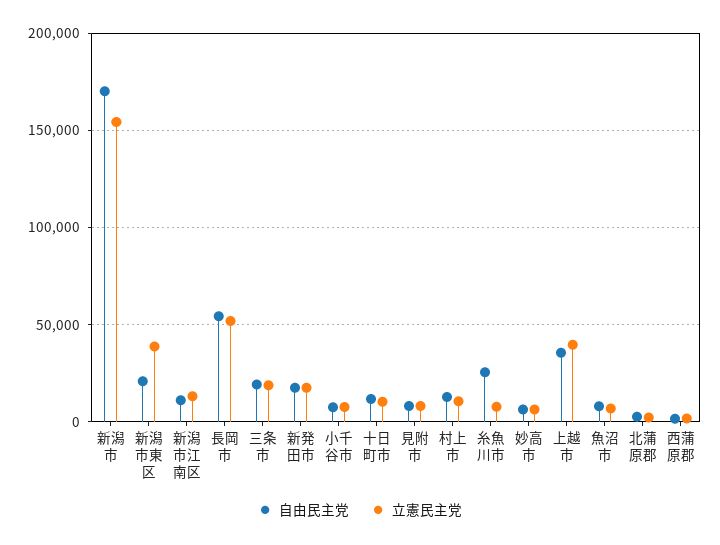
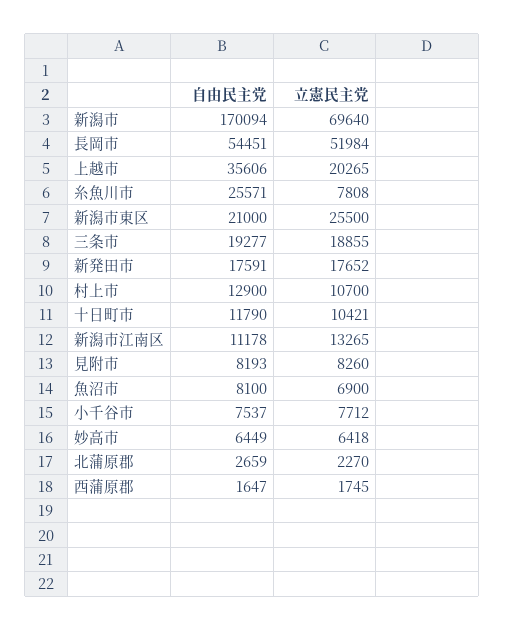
  {
    "自由民主党": {
      "新潟市": 170094,
      "新潟市東区": 21000,
      "新潟市江南区": 11178,
      "長岡市": 54451,
      "三条市": 19277,
      "新発田市": 17591,
      "小千谷市": 7537,
      "十日町市": 11790,
      "見附市": 8193,
      "村上市": 12900,
      "糸魚川市": 25571,
      "妙高市": 6449,
      "上越市": 35606,
      "魚沼市": 8100,
      "北蒲原郡": 2659,
      "西蒲原郡": 1647
    },
    "立憲民主党": {
-     "新潟市": 155000,
+     "新潟市": 69640,
-     "新潟市東区": 40000,
+     "新潟市東区": 25500,
      "新潟市江南区": 13265,
      "長岡市": 51984,
      "三条市": 18855,
      "新発田市": 17652,
      "小千谷市": 7712,
      "十日町市": 10421,
      "見附市": 8260,
      "村上市": 10700,
      "糸魚川市": 7808,
      "妙高市": 6418,
-     "上越市": 40000,
+     "上越市": 20265,
      "魚沼市": 6900,
      "北蒲原郡": 2270,
      "西蒲原郡": 1745
    }
  }

